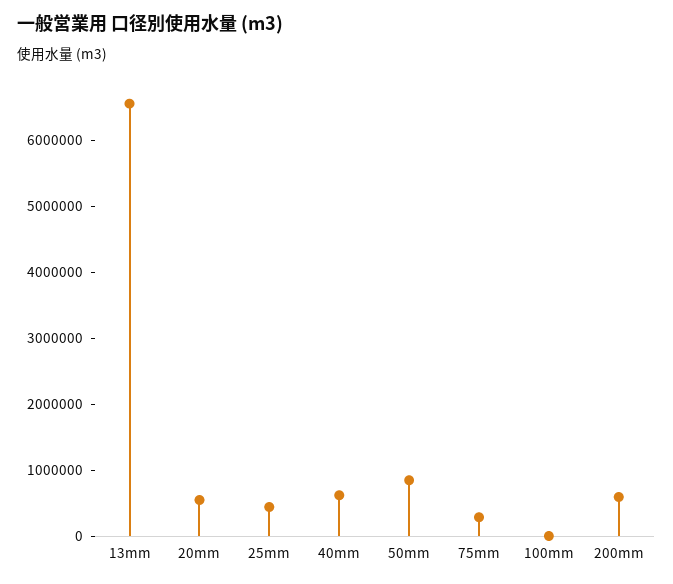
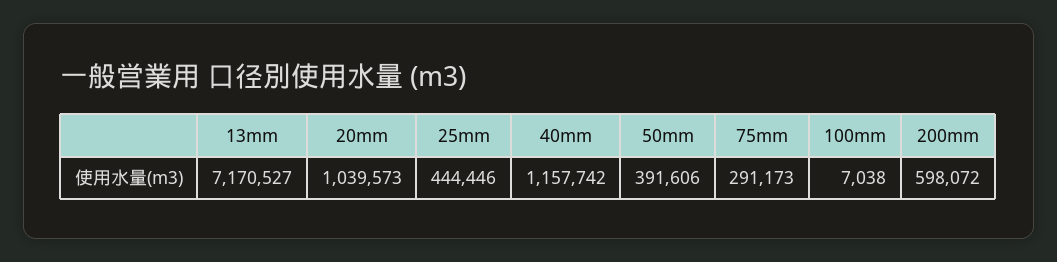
  {
-   "13mm": 6600000,
+   "13mm": 7170527,
-   "20mm": 600000,
+   "20mm": 1039573,
    "25mm": 444446,
-   "40mm": 600000,
+   "40mm": 1157742,
-   "50mm": 800000,
+   "50mm": 391606,
    "75mm": 291173,
    "100mm": 7038,
    "200mm": 598072
  }

